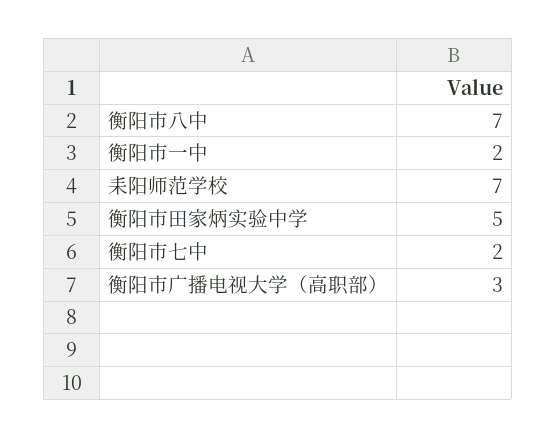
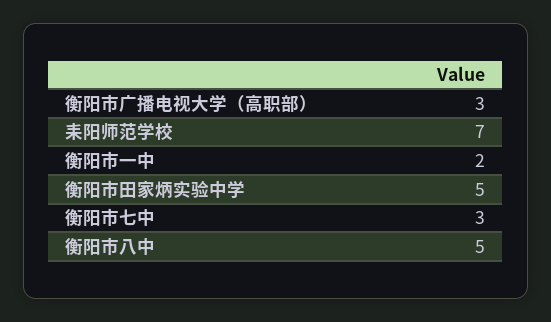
  {
-   "衡阳市八中": 7,
+   "衡阳市八中": 5,
    "衡阳市一中": 2,
    "耒阳师范学校": 7,
    "衡阳市田家炳实验中学": 5,
-   "衡阳市七中": 2,
+   "衡阳市七中": 3,
    "衡阳市广播电视大学（高职部）": 3
  }

